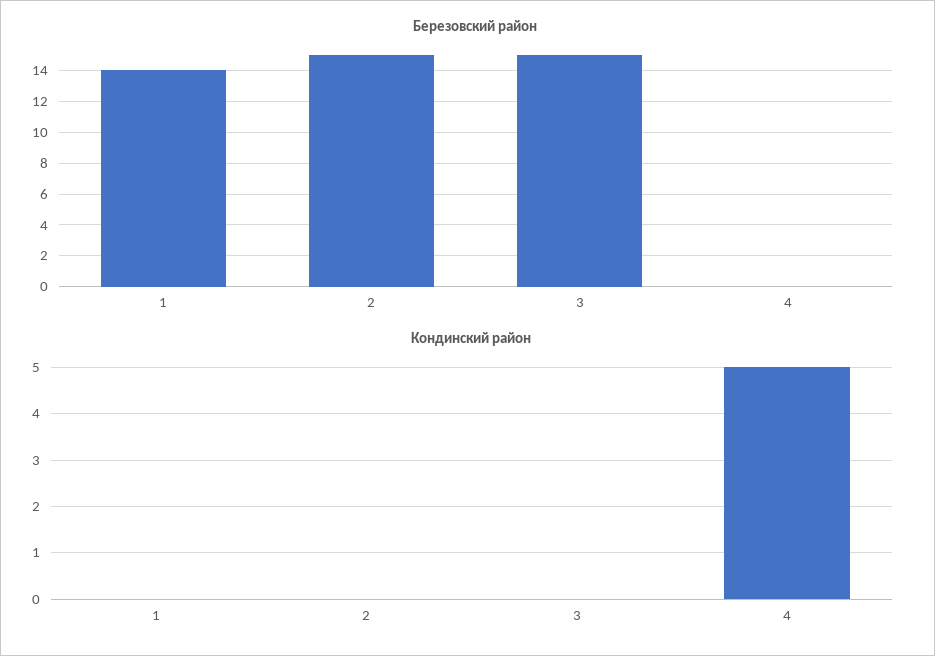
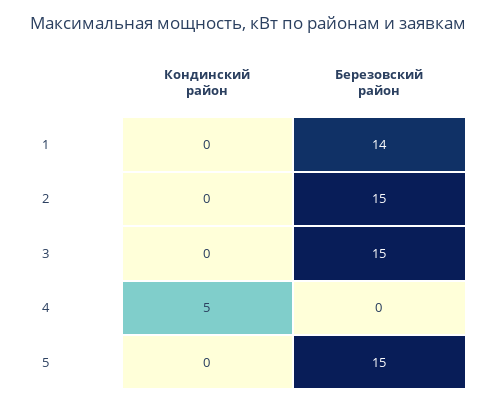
  {
    "Березовский район": {
      "1": 14,
      "2": 15,
      "3": 15,
-     "4": 0
+     "4": 0,
+     "5": 15
    },
    "Кондинский район": {
      "1": 0,
      "2": 0,
      "3": 0,
-     "4": 5
+     "4": 5,
+     "5": 0
    }
  }

